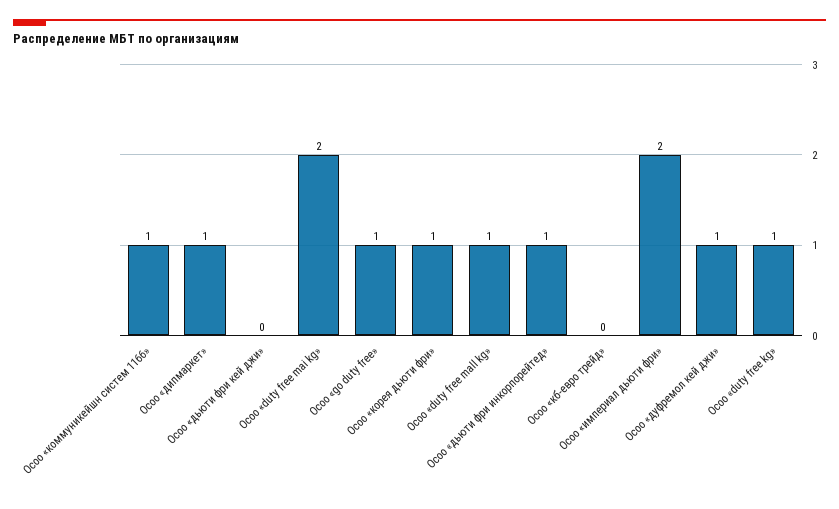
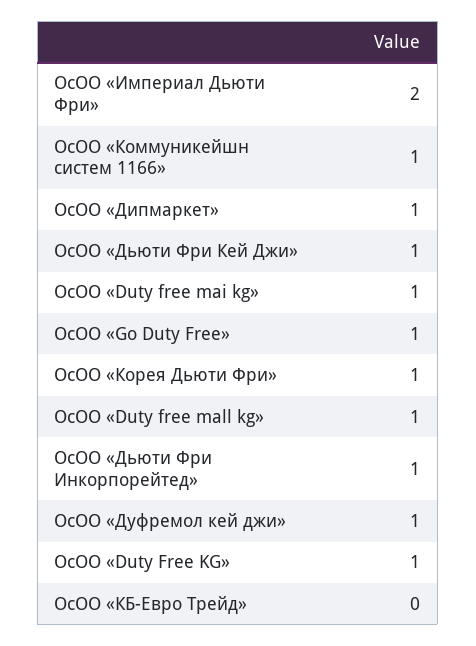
  {
    "Осоо «коммуникейшн систем 1166»": 1,
    "Осоо «дипмаркет»": 1,
-   "Осоо «дьюти фри кей джи»": 0,
+   "Осоо «дьюти фри кей джи»": 1,
-   "Осоо «duty free mai kg»": 2,
+   "Осоо «duty free mai kg»": 1,
    "Осоо «go duty free»": 1,
    "Осоо «корея дьюти фри»": 1,
    "Осоо «duty free mall kg»": 1,
    "Осоо «дьюти фри инкорпорейтед»": 1,
    "Осоо «кб-евро трейд»": 0,
    "Осоо «империал дьюти фри»": 2,
    "Осоо «дуфремол кей джи»": 1,
    "Осоо «duty free kg»": 1
  }

